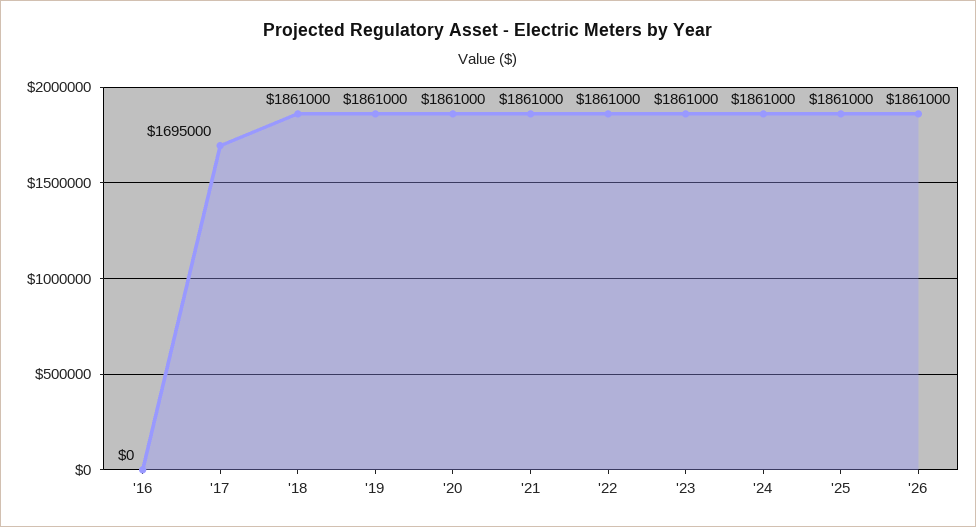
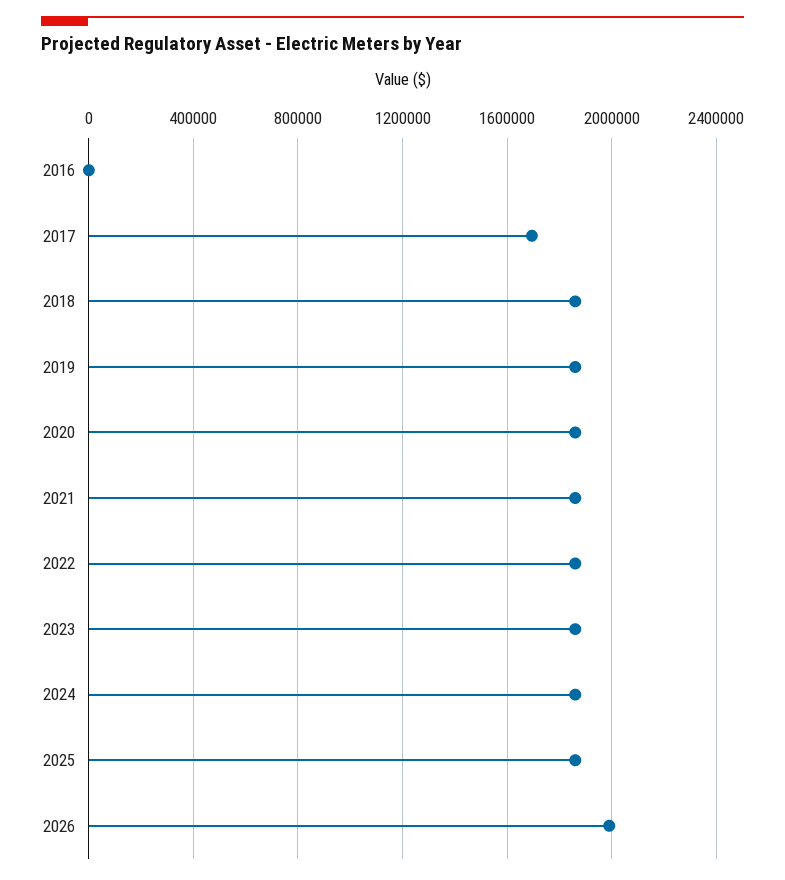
  {
    "'16": 0,
    "'17": 1695000,
    "'18": 1861000,
    "'19": 1861000,
    "'20": 1861000,
    "'21": 1861000,
    "'22": 1861000,
    "'23": 1861000,
    "'24": 1861000,
    "'25": 1861000,
-   "'26": 1861000
+   "'26": 2000000
  }

